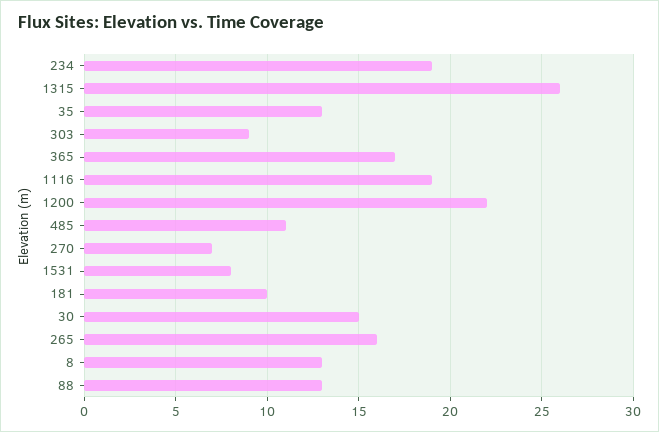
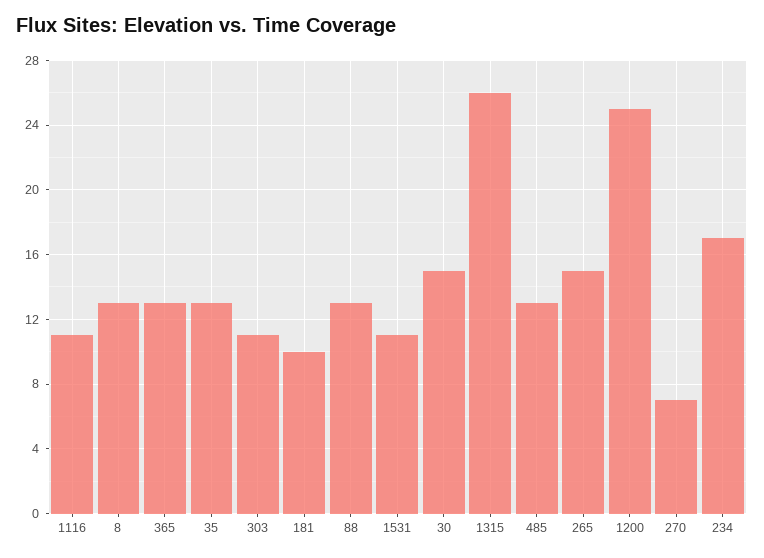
  {
-   "234": 19,
+   "234": 17,
    "1315": 26,
    "35": 13,
-   "303": 9,
+   "303": 11,
-   "365": 17,
+   "365": 13,
-   "1116": 19,
+   "1116": 11,
-   "1200": 22,
+   "1200": 25,
-   "485": 11,
+   "485": 13,
    "270": 7,
-   "1531": 8,
+   "1531": 11,
    "181": 10,
    "30": 15,
-   "265": 16,
+   "265": 15,
    "8": 13,
    "88": 13
  }

